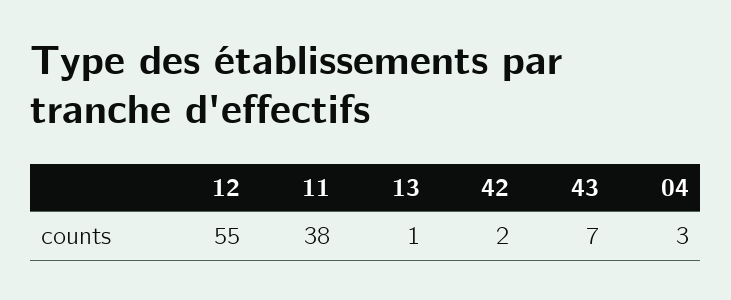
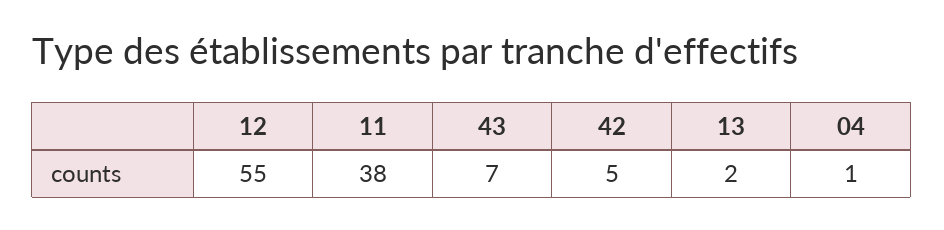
  {
    "12": 55,
    "11": 38,
-   "13": 1,
+   "13": 2,
-   "42": 2,
+   "42": 5,
    "43": 7,
-   "04": 3
+   "04": 1
  }

